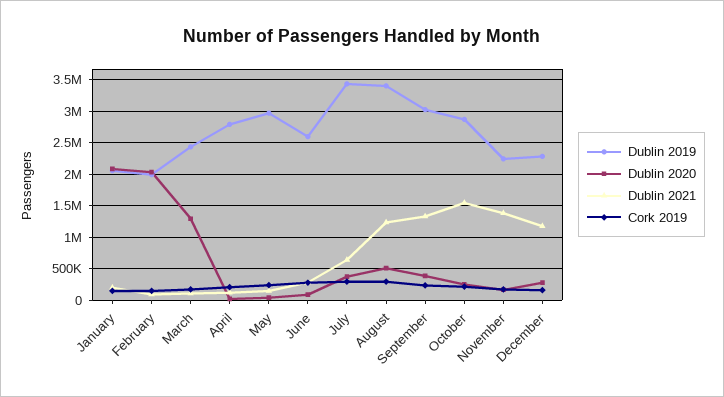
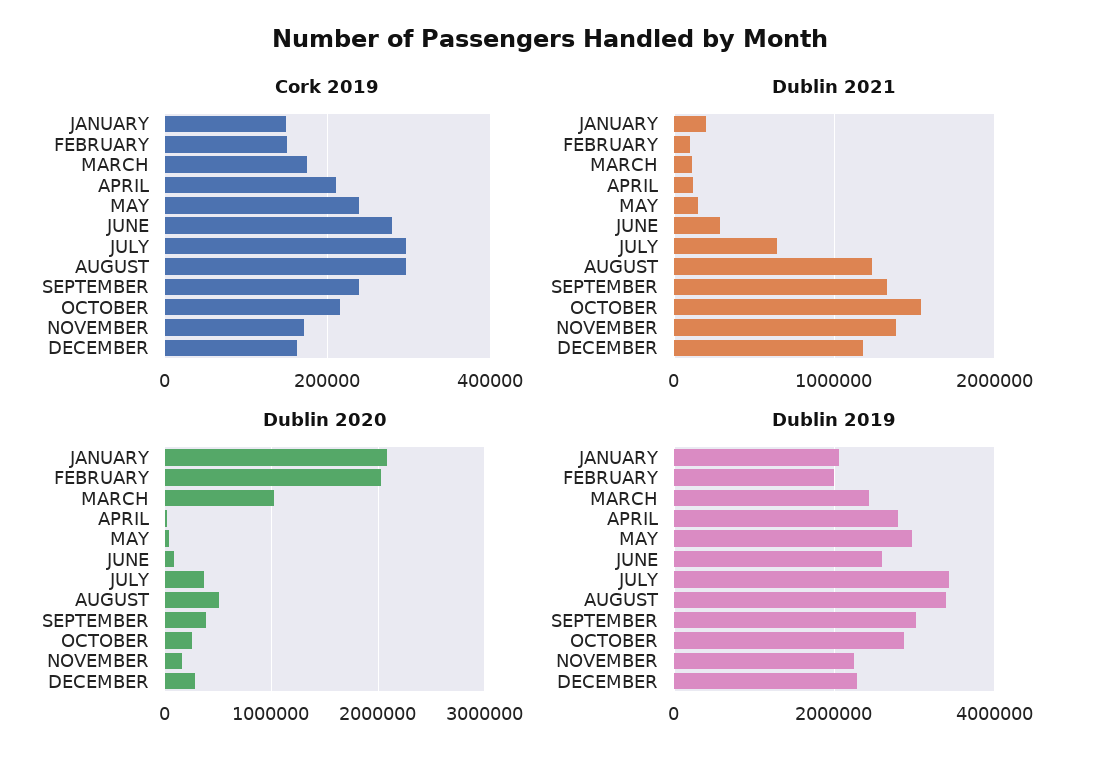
  {
    "Dublin 2019": {
      "January": 2100000,
      "February": 2000000,
      "March": 2400000,
      "April": 2800000,
      "May": 3000000,
      "June": 2600000,
      "July": 3400000,
      "August": 3400000,
      "September": 3000000,
      "October": 2900000,
      "November": 2200000,
      "December": 2300000
    },
    "Dublin 2020": {
      "January": 2100000,
      "February": 2000000,
-     "March": 1300000,
+     "March": 1000000,
      "April": 0,
      "May": 0,
      "June": 100000,
      "July": 400000,
      "August": 500000,
      "September": 400000,
      "October": 300000,
      "November": 200000,
      "December": 300000
    },
    "Dublin 2021": {
      "January": 200000,
      "February": 100000,
      "March": 100000,
      "April": 100000,
      "May": 200000,
      "June": 300000,
      "July": 600000,
      "August": 1200000,
      "September": 1300000,
      "October": 1500000,
      "November": 1400000,
      "December": 1200000
    },
    "Cork 2019": {
      "January": 140000,
      "February": 160000,
      "March": 180000,
      "April": 220000,
      "May": 240000,
      "June": 280000,
      "July": 300000,
      "August": 300000,
      "September": 240000,
      "October": 220000,
      "November": 180000,
      "December": 160000
    }
  }

